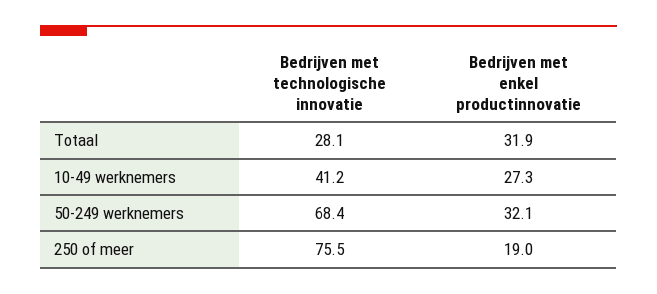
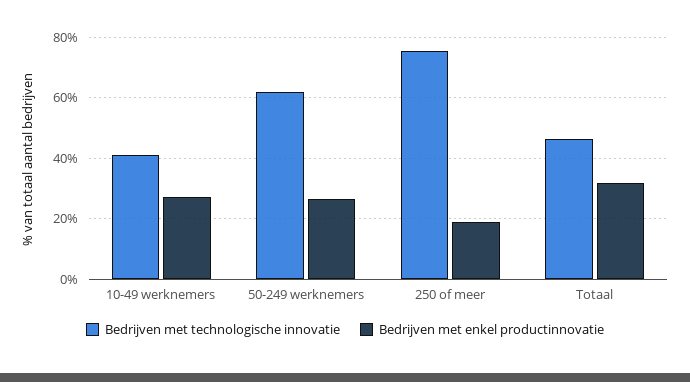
  {
    "Bedrijven met technologische innovatie": {
-     "Totaal": 28.1,
+     "Totaal": 46,
      "10-49 werknemers": 41.2,
-     "50-249 werknemers": 68.4,
+     "50-249 werknemers": 62,
      "250 of meer": 75.5
    },
    "Bedrijven met enkel productinnovatie": {
      "Totaal": 31.9,
      "10-49 werknemers": 27.3,
-     "50-249 werknemers": 32.1,
+     "50-249 werknemers": 26,
      "250 of meer": 19
    }
  }

